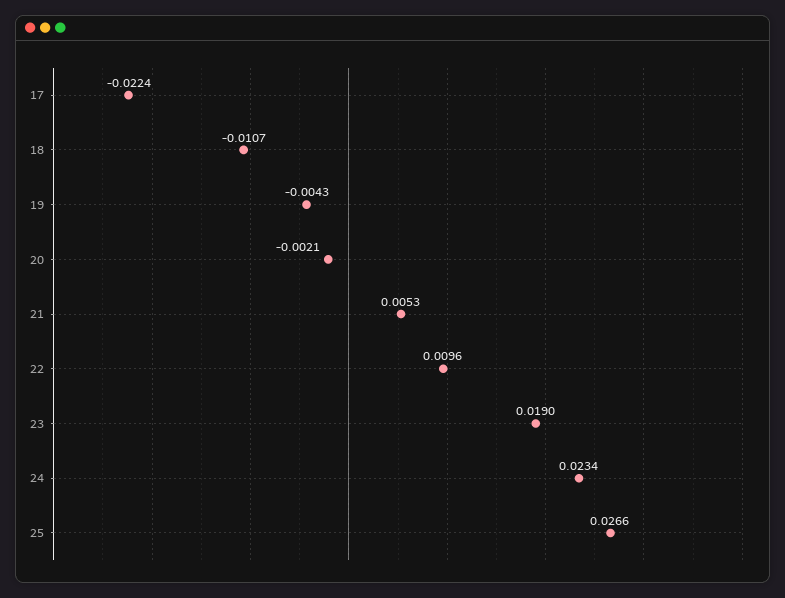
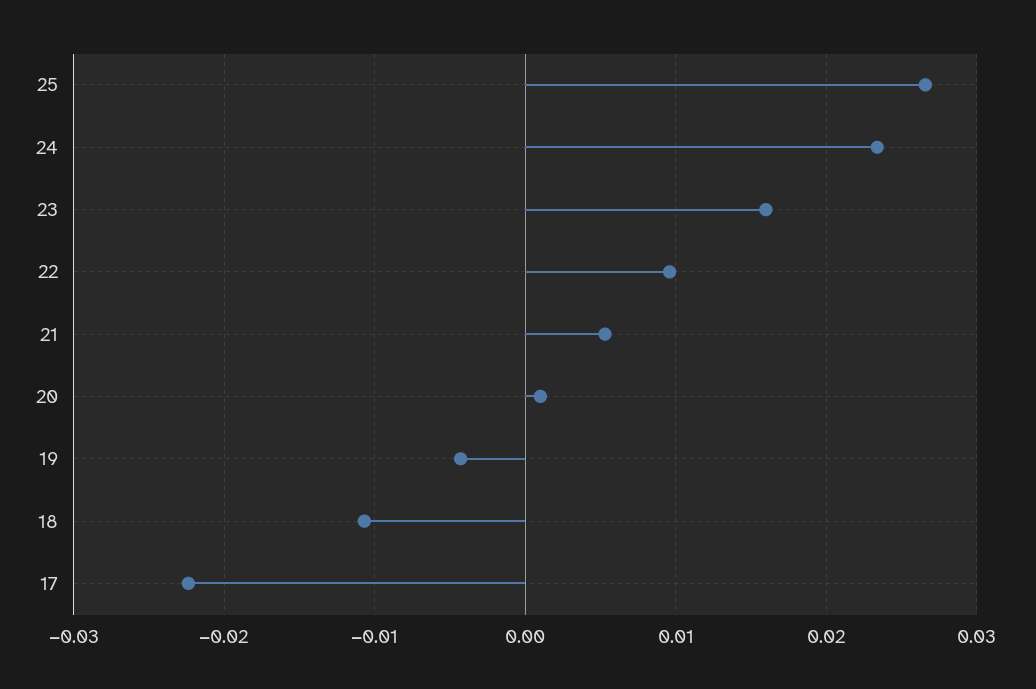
  {
    "17": -0.0224,
    "18": -0.0107,
    "19": -0.0043,
-   "20": -0.0021,
+   "20": 0.001,
    "21": 0.0053,
    "22": 0.0096,
-   "23": 0.019,
+   "23": 0.016,
    "24": 0.0234,
    "25": 0.0266
  }

